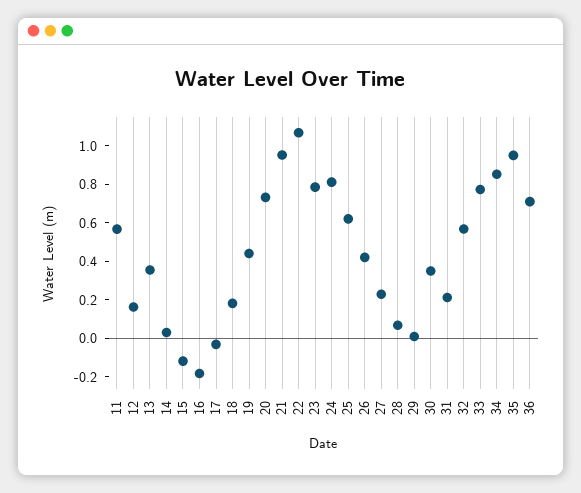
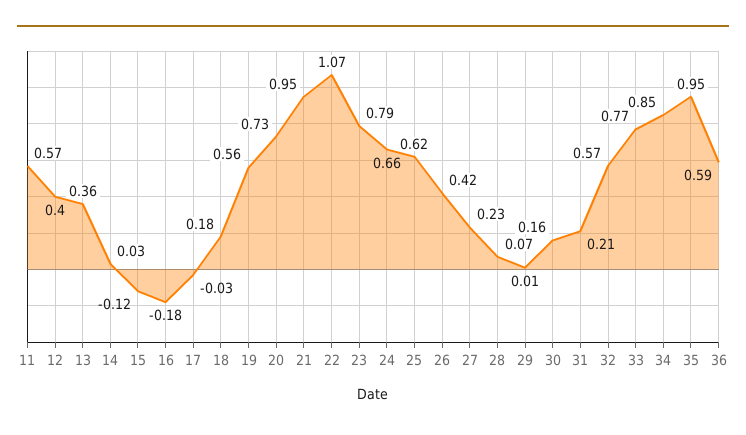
  {
    "11": 0.57,
-   "12": 0.15,
+   "12": 0.4,
    "13": 0.36,
    "14": 0.03,
    "15": -0.12,
    "16": -0.18,
    "17": -0.03,
    "18": 0.18,
-   "19": 0.45,
+   "19": 0.56,
    "20": 0.73,
    "21": 0.95,
    "22": 1.07,
    "23": 0.79,
-   "24": 0.8,
+   "24": 0.66,
    "25": 0.62,
    "26": 0.42,
    "27": 0.23,
    "28": 0.07,
    "29": 0.01,
-   "30": 0.35,
+   "30": 0.16,
    "31": 0.21,
    "32": 0.57,
    "33": 0.77,
    "34": 0.85,
    "35": 0.95,
-   "36": 0.7
+   "36": 0.59
  }

